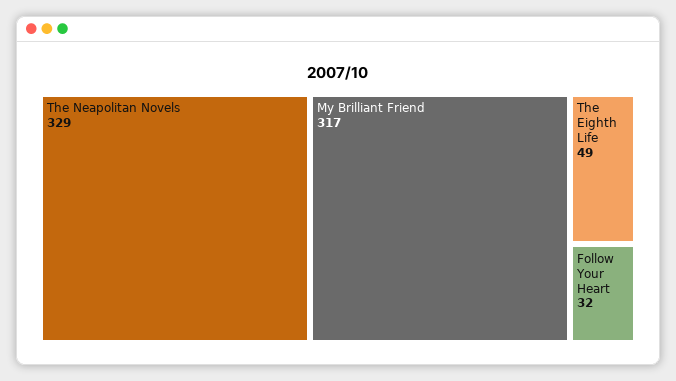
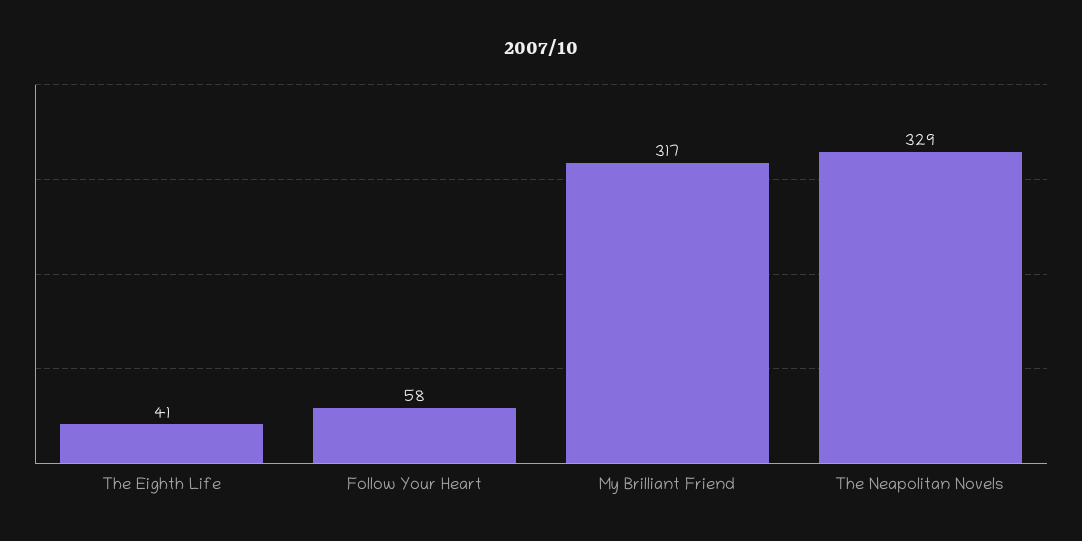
  {
    "The Neapolitan Novels": 329,
    "My Brilliant Friend": 317,
-   "The Eighth Life": 49,
+   "The Eighth Life": 41,
-   "Follow Your Heart": 32
+   "Follow Your Heart": 58
  }

